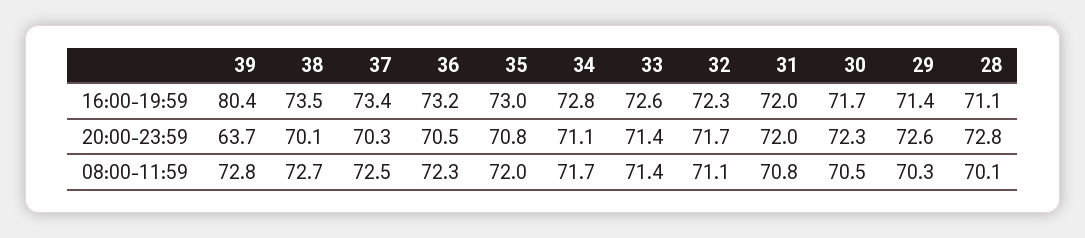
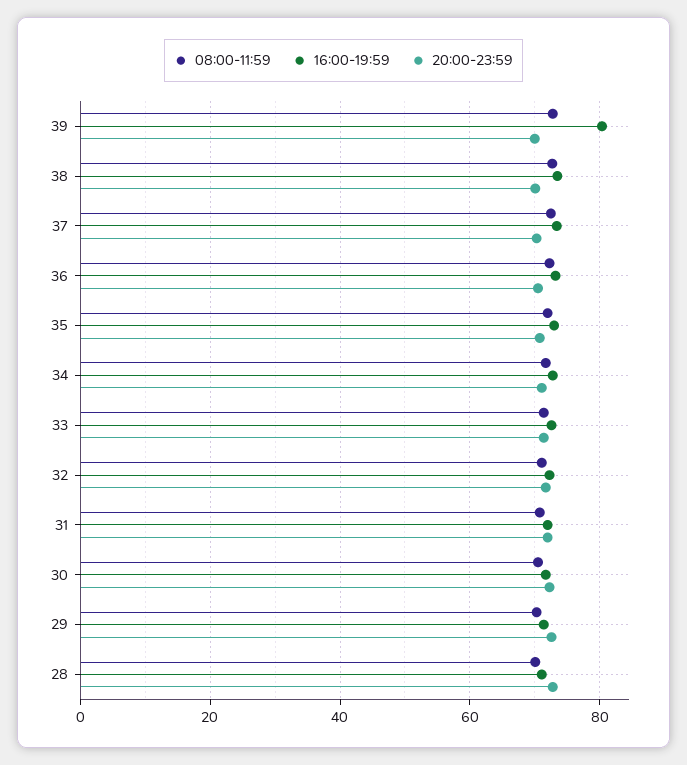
  {
    "16:00-19:59": {
      "39": 80.4,
      "38": 73.5,
      "37": 73.4,
      "36": 73.2,
      "35": 73,
      "34": 72.8,
      "33": 72.6,
      "32": 72.3,
      "31": 72,
      "30": 71.7,
      "29": 71.4,
      "28": 71.1
    },
    "20:00-23:59": {
-     "39": 63.7,
+     "39": 70,
      "38": 70.1,
      "37": 70.3,
      "36": 70.5,
      "35": 70.8,
      "34": 71.1,
      "33": 71.4,
      "32": 71.7,
      "31": 72,
      "30": 72.3,
      "29": 72.6,
      "28": 72.8
    },
    "08:00-11:59": {
      "39": 72.8,
      "38": 72.7,
      "37": 72.5,
      "36": 72.3,
      "35": 72,
      "34": 71.7,
      "33": 71.4,
      "32": 71.1,
      "31": 70.8,
      "30": 70.5,
      "29": 70.3,
      "28": 70.1
    }
  }

